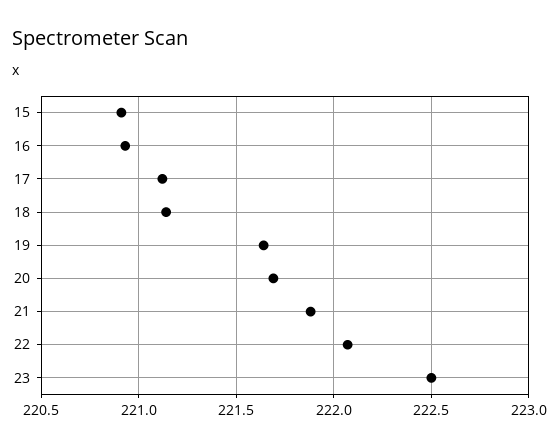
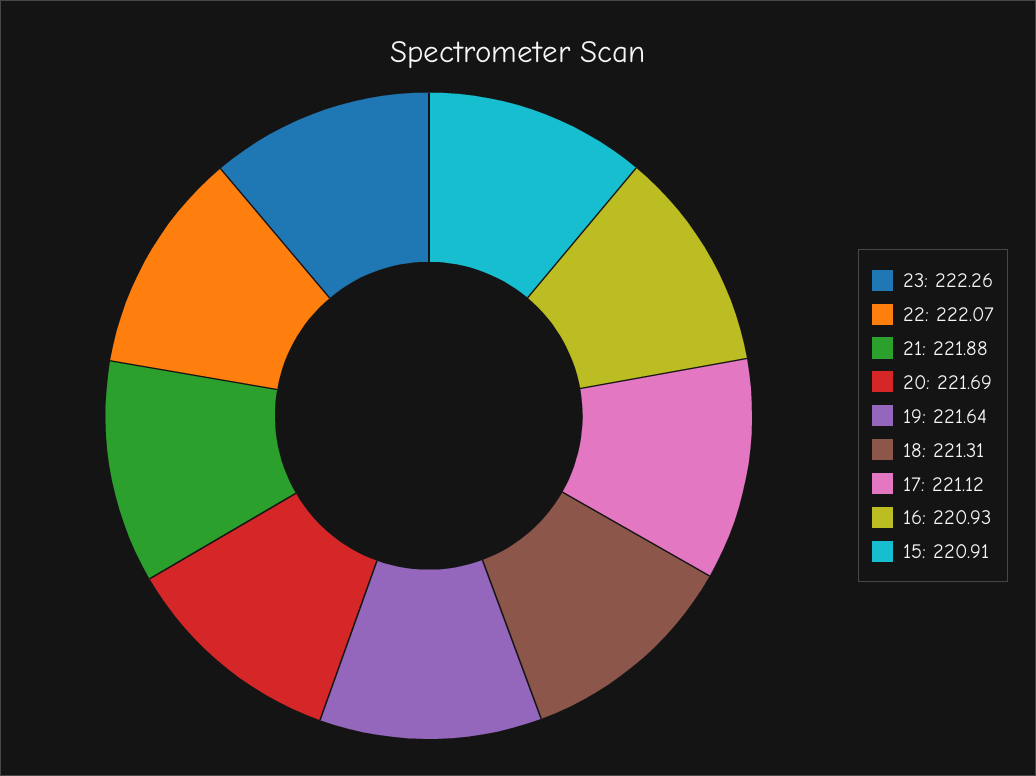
  {
    "15": 220.91,
    "16": 220.93,
    "17": 221.12,
-   "18": 221.15,
+   "18": 221.31,
    "19": 221.64,
    "20": 221.69,
    "21": 221.88,
    "22": 222.07,
-   "23": 222.5
+   "23": 222.26
  }

